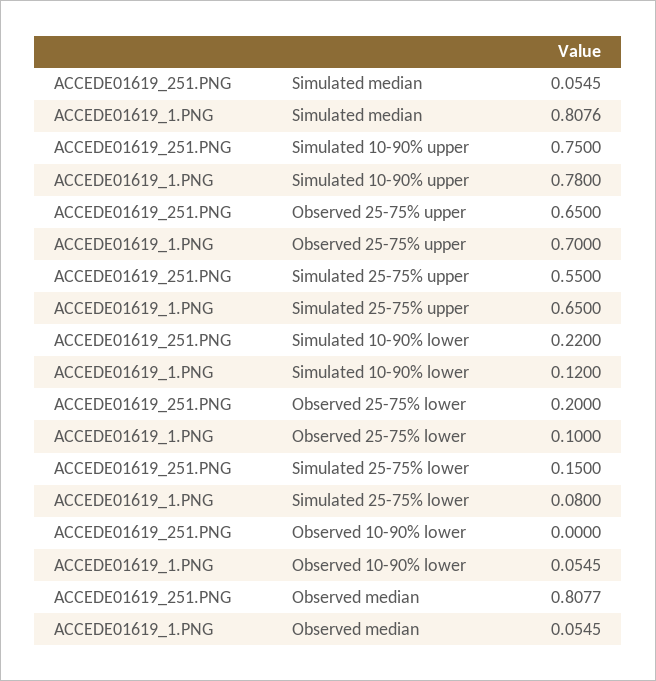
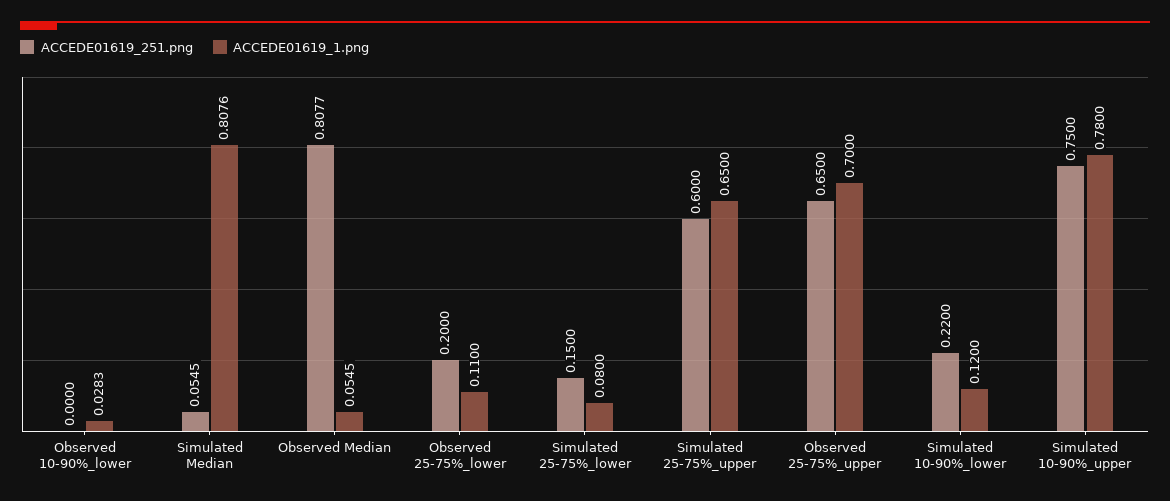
  {
    "ACCEDE01619_251.PNG": {
      "Simulated median": 0.0545,
      "Simulated 10-90% upper": 0.75,
      "Observed 25-75% upper": 0.65,
-     "Simulated 25-75% upper": 0.55,
+     "Simulated 25-75% upper": 0.6,
      "Simulated 10-90% lower": 0.22,
      "Observed 25-75% lower": 0.2,
      "Simulated 25-75% lower": 0.15,
      "Observed 10-90% lower": 0,
      "Observed median": 0.8077
    },
    "ACCEDE01619_1.PNG": {
      "Simulated median": 0.8076,
      "Simulated 10-90% upper": 0.78,
      "Observed 25-75% upper": 0.7,
      "Simulated 25-75% upper": 0.65,
      "Simulated 10-90% lower": 0.12,
-     "Observed 25-75% lower": 0.1,
+     "Observed 25-75% lower": 0.11,
      "Simulated 25-75% lower": 0.08,
-     "Observed 10-90% lower": 0.0545,
+     "Observed 10-90% lower": 0.0283,
      "Observed median": 0.0545
    }
  }

